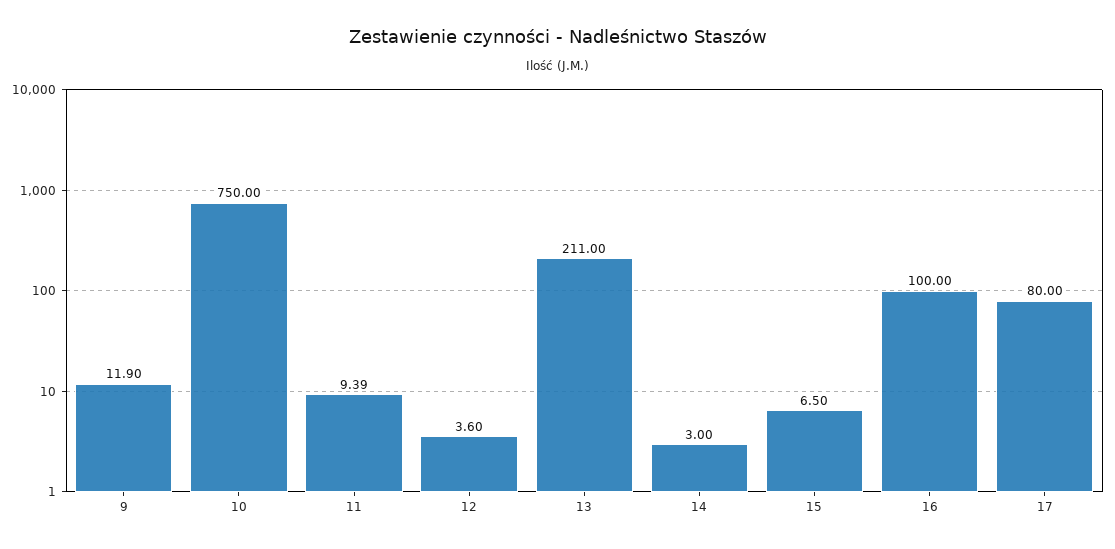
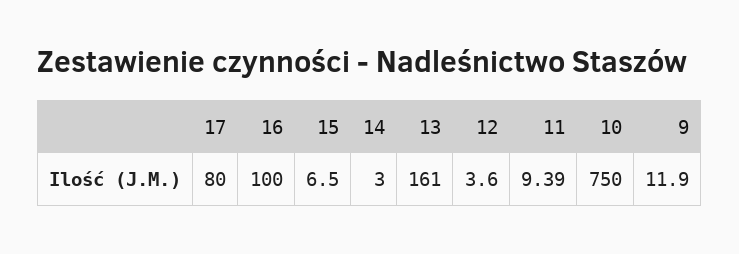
  {
    "9": 11.9,
    "10": 750,
    "11": 9.39,
    "12": 3.6,
-   "13": 211,
+   "13": 161,
    "14": 3,
    "15": 6.5,
    "16": 100,
    "17": 80
  }

